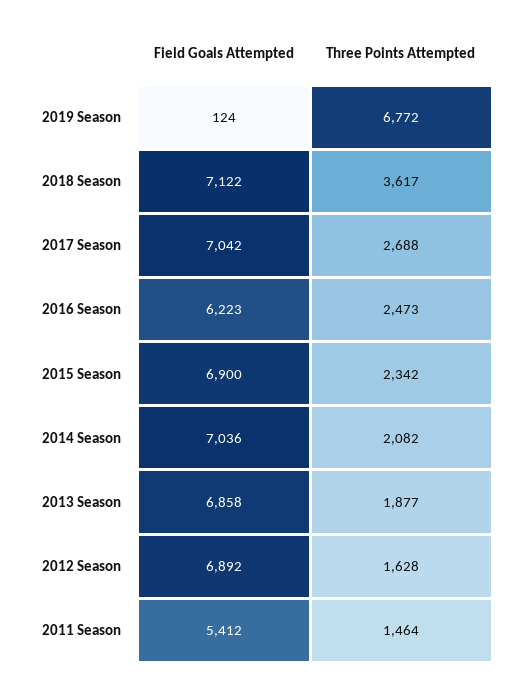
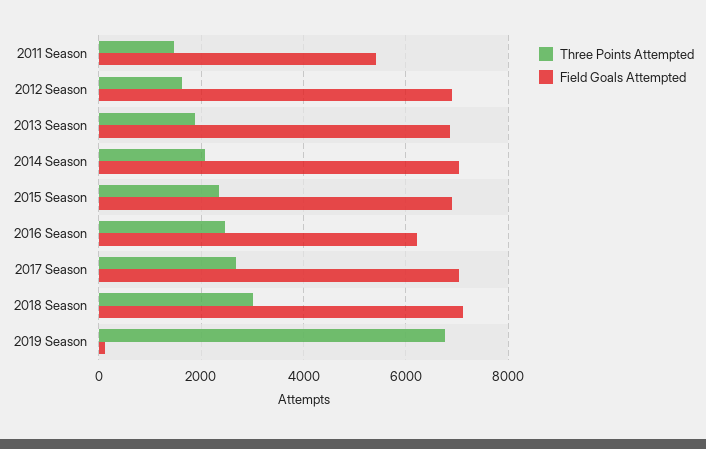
  {
    "Field Goals Attempted": {
      "2019 Season": 124,
      "2018 Season": 7122,
      "2017 Season": 7042,
      "2016 Season": 6223,
      "2015 Season": 6900,
      "2014 Season": 7036,
      "2013 Season": 6858,
      "2012 Season": 6892,
      "2011 Season": 5412
    },
    "Three Points Attempted": {
      "2019 Season": 6772,
-     "2018 Season": 3617,
+     "2018 Season": 3000,
      "2017 Season": 2688,
      "2016 Season": 2473,
      "2015 Season": 2342,
      "2014 Season": 2082,
      "2013 Season": 1877,
      "2012 Season": 1628,
      "2011 Season": 1464
    }
  }

